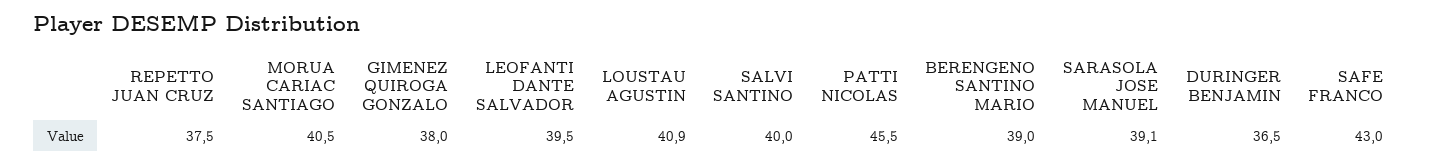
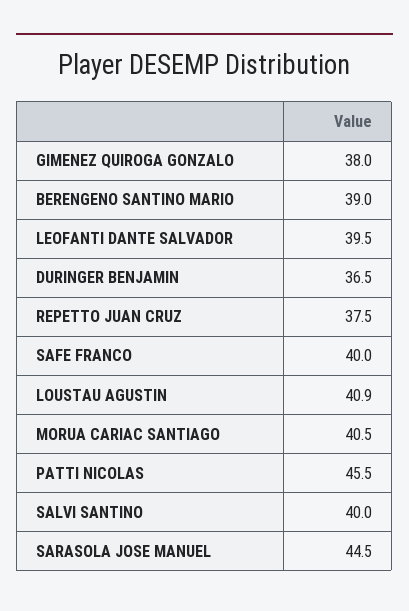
  {
    "REPETTO JUAN CRUZ": 37.5,
    "MORUA CARIAC SANTIAGO": 40.5,
    "GIMENEZ QUIROGA GONZALO": 38,
    "LEOFANTI DANTE SALVADOR": 39.5,
    "LOUSTAU AGUSTIN": 40.9,
    "SALVI SANTINO": 40,
    "PATTI NICOLAS": 45.5,
    "BERENGENO SANTINO MARIO": 39,
-   "SARASOLA JOSE MANUEL": 39.1,
+   "SARASOLA JOSE MANUEL": 44.5,
    "DURINGER BENJAMIN": 36.5,
-   "SAFE FRANCO": 43
+   "SAFE FRANCO": 40
  }

